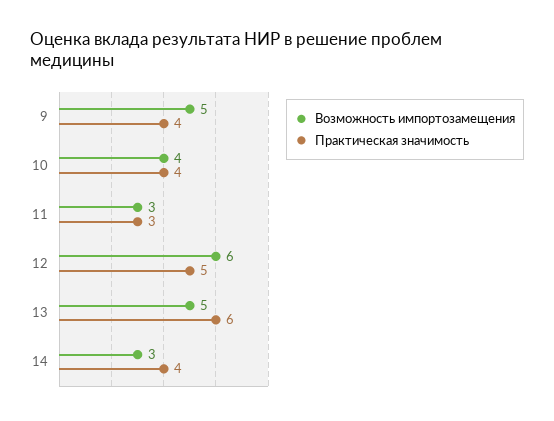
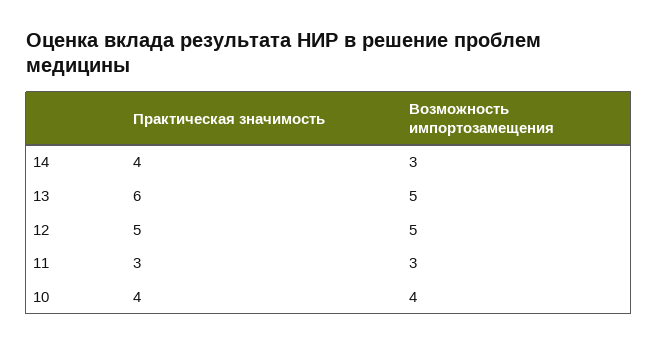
  {
    "Возможность импортозамещения": {
-     "9": 5,
      "10": 4,
      "11": 3,
-     "12": 6,
+     "12": 5,
      "13": 5,
      "14": 3
    },
    "Практическая значимость": {
-     "9": 4,
      "10": 4,
      "11": 3,
      "12": 5,
      "13": 6,
      "14": 4
    }
  }

